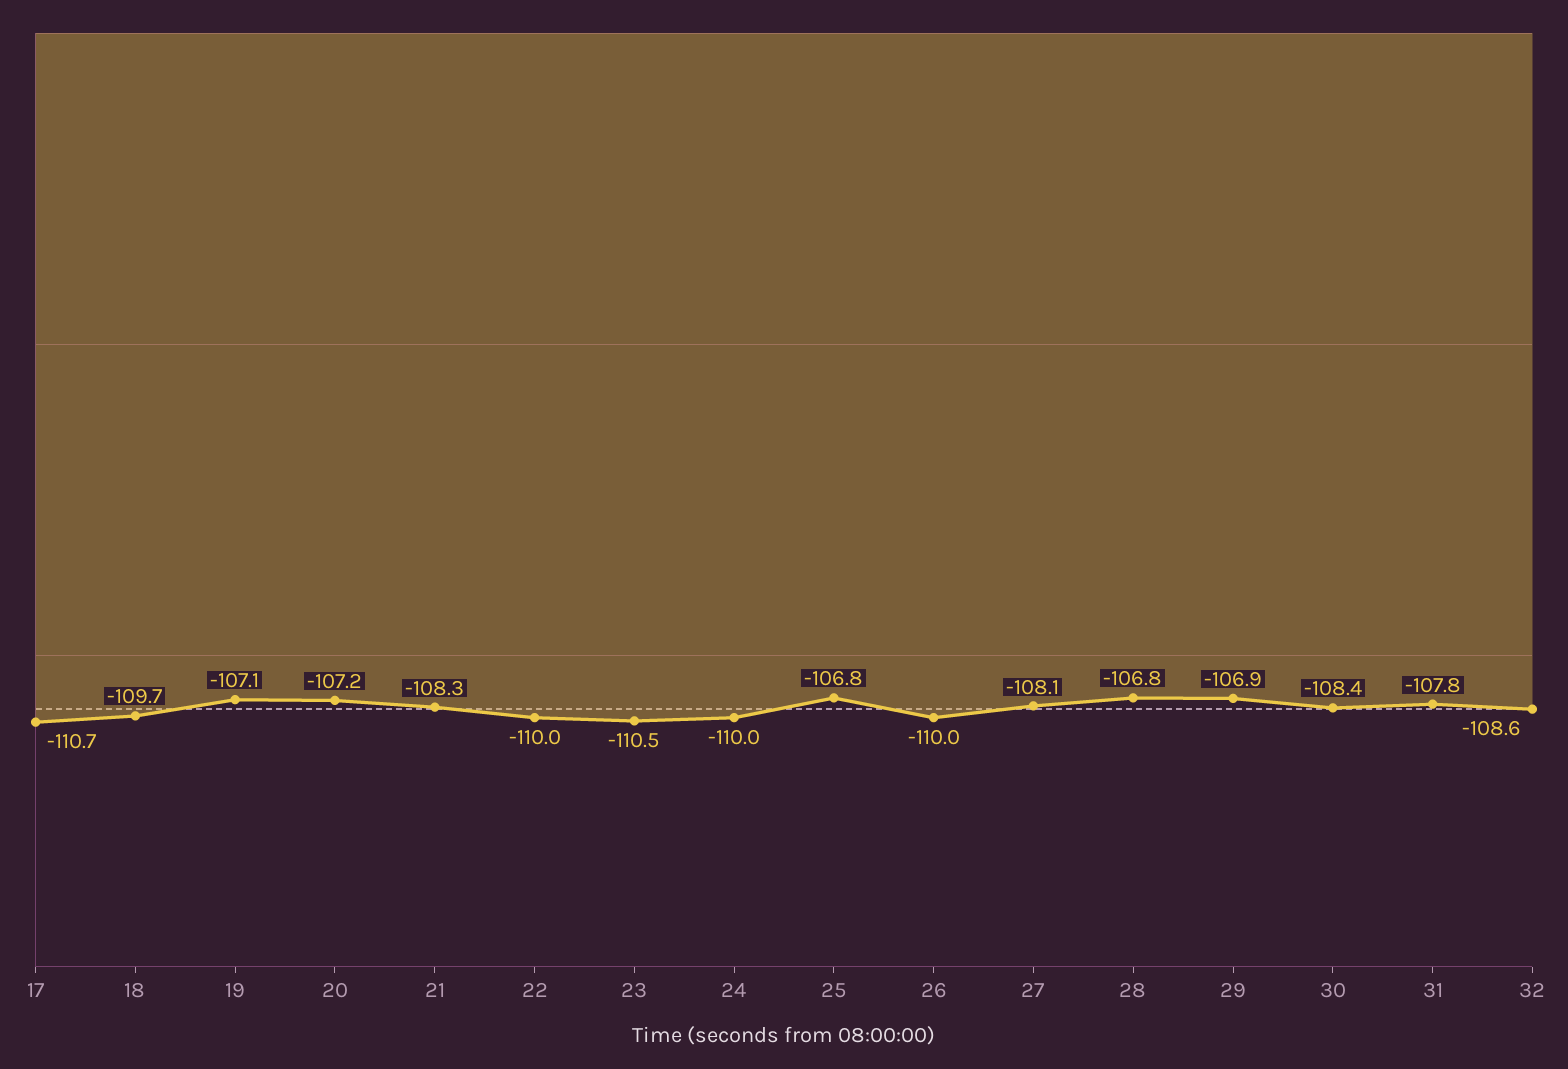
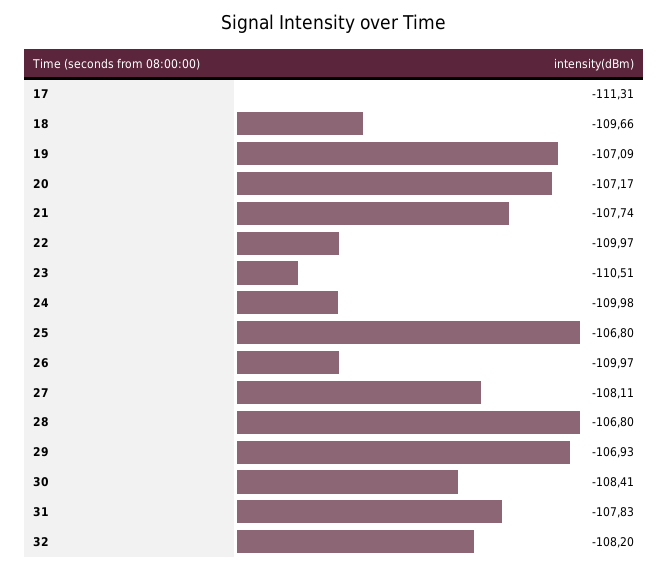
  {
-   "17": -110.7,
+   "17": -111.31,
    "18": -109.66,
    "19": -107.09,
    "20": -107.17,
-   "21": -108.3,
+   "21": -107.74,
    "22": -109.97,
    "23": -110.51,
    "24": -109.98,
    "25": -106.8,
    "26": -109.97,
    "27": -108.11,
    "28": -106.8,
    "29": -106.93,
    "30": -108.41,
    "31": -107.83,
-   "32": -108.6
+   "32": -108.2
  }

